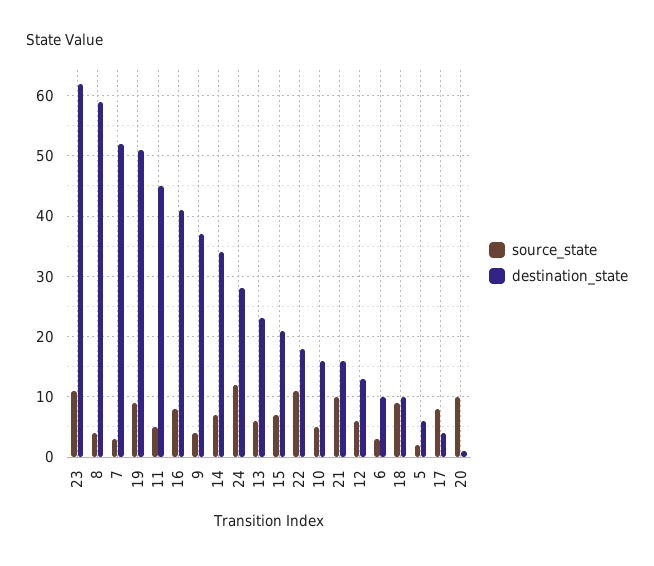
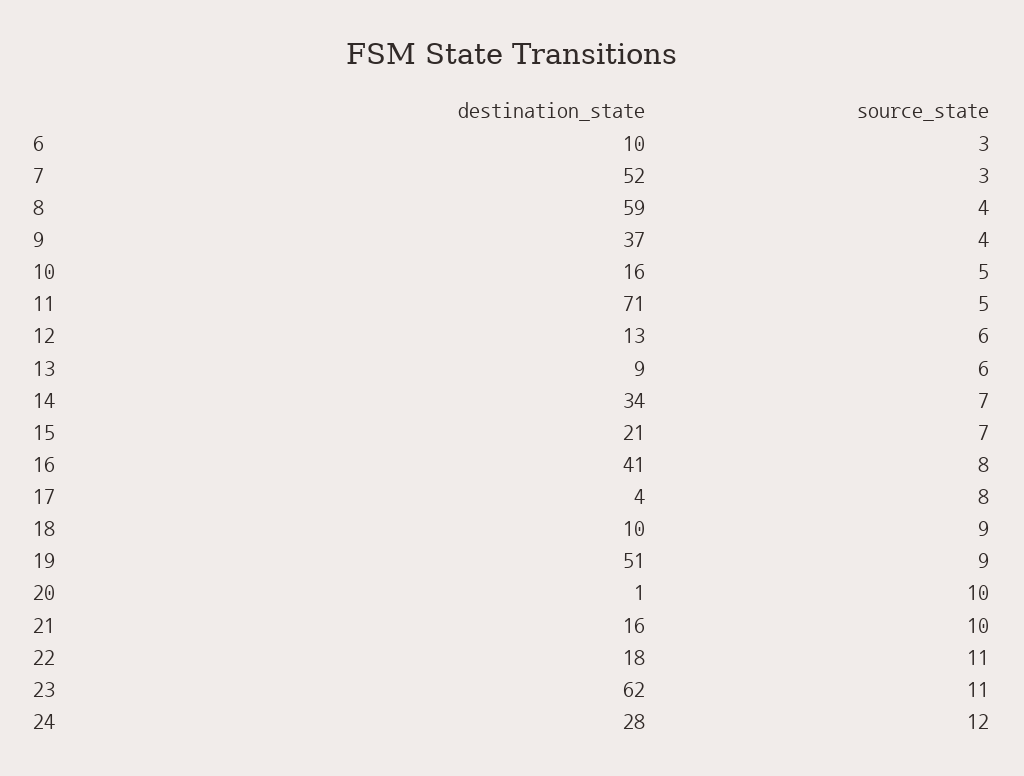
  {
    "source_state": {
      "23": 11,
      "8": 4,
      "7": 3,
      "19": 9,
      "11": 5,
      "16": 8,
      "9": 4,
      "14": 7,
      "24": 12,
      "13": 6,
      "15": 7,
      "22": 11,
      "10": 5,
      "21": 10,
      "12": 6,
      "6": 3,
      "18": 9,
-     "5": 2,
      "17": 8,
      "20": 10
    },
    "destination_state": {
      "23": 62,
      "8": 59,
      "7": 52,
      "19": 51,
-     "11": 45,
+     "11": 71,
      "16": 41,
      "9": 37,
      "14": 34,
      "24": 28,
-     "13": 23,
+     "13": 9,
      "15": 21,
      "22": 18,
      "10": 16,
      "21": 16,
      "12": 13,
      "6": 10,
      "18": 10,
-     "5": 6,
      "17": 4,
      "20": 1
    }
  }

